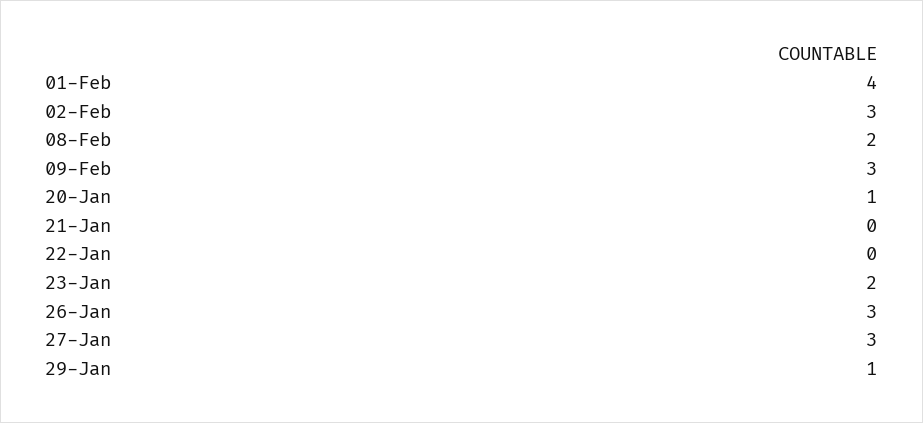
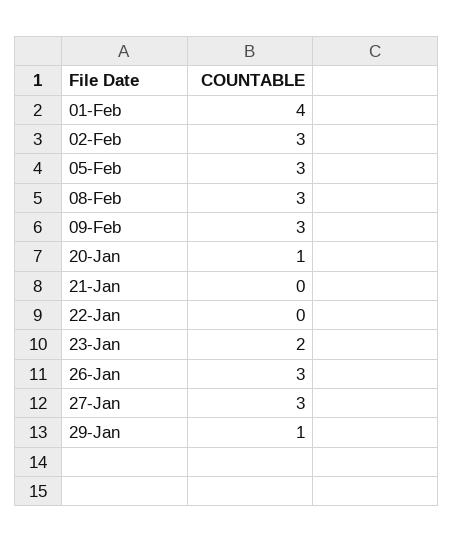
  {
    "01-Feb": 4,
    "02-Feb": 3,
-   "08-Feb": 2,
+   "08-Feb": 3,
    "09-Feb": 3,
    "20-Jan": 1,
    "21-Jan": 0,
    "22-Jan": 0,
    "23-Jan": 2,
    "26-Jan": 3,
    "27-Jan": 3,
-   "29-Jan": 1
+   "29-Jan": 1,
+   "05-Feb": 3
  }

